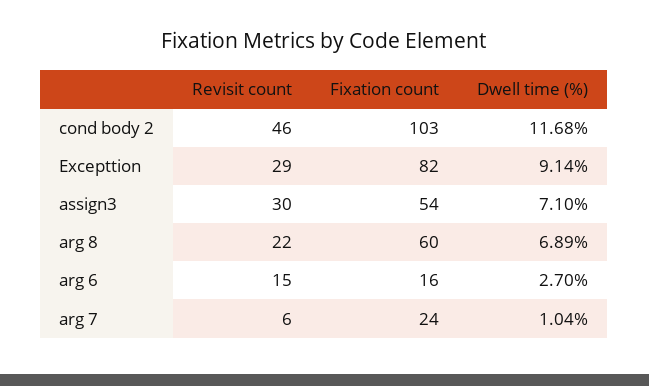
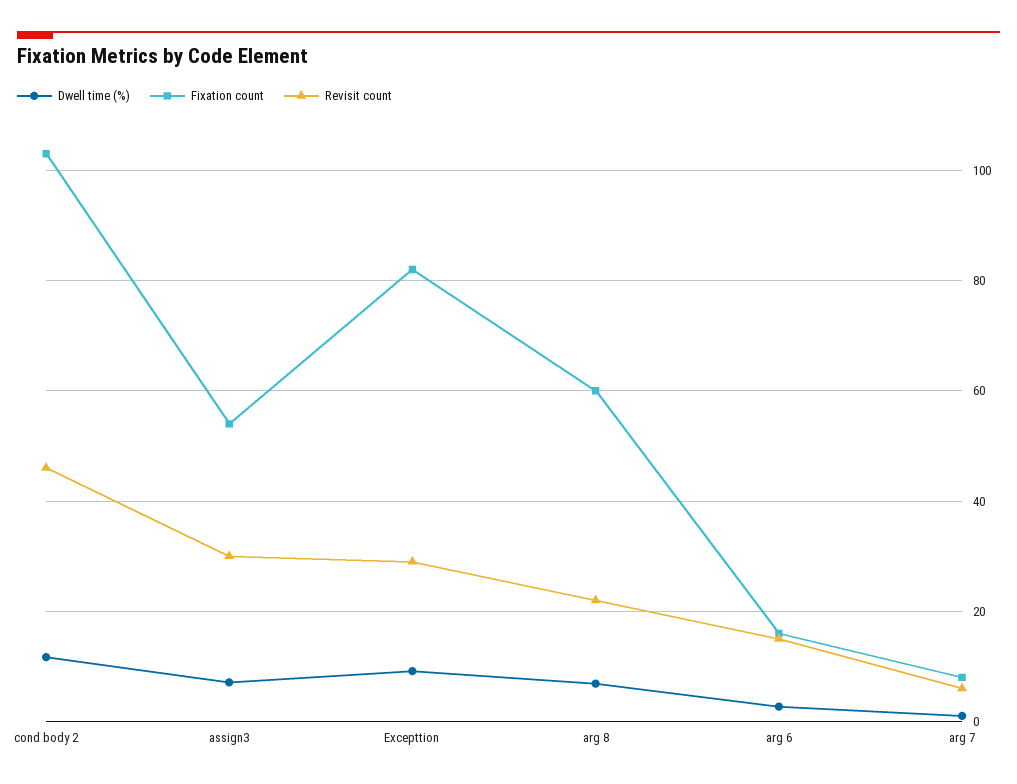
  {
    "Revisit count": {
      "cond body 2": 46,
      "Excepttion": 29,
      "assign3": 30,
      "arg 8": 22,
      "arg 6": 15,
      "arg 7": 6
    },
    "Fixation count": {
      "cond body 2": 103,
      "Excepttion": 82,
      "assign3": 54,
      "arg 8": 60,
      "arg 6": 16,
-     "arg 7": 24
+     "arg 7": 8
    },
    "Dwell time (%)": {
      "cond body 2": 11.68,
      "Excepttion": 9.14,
      "assign3": 7.1,
      "arg 8": 6.89,
      "arg 6": 2.7,
      "arg 7": 1.04
    }
  }

